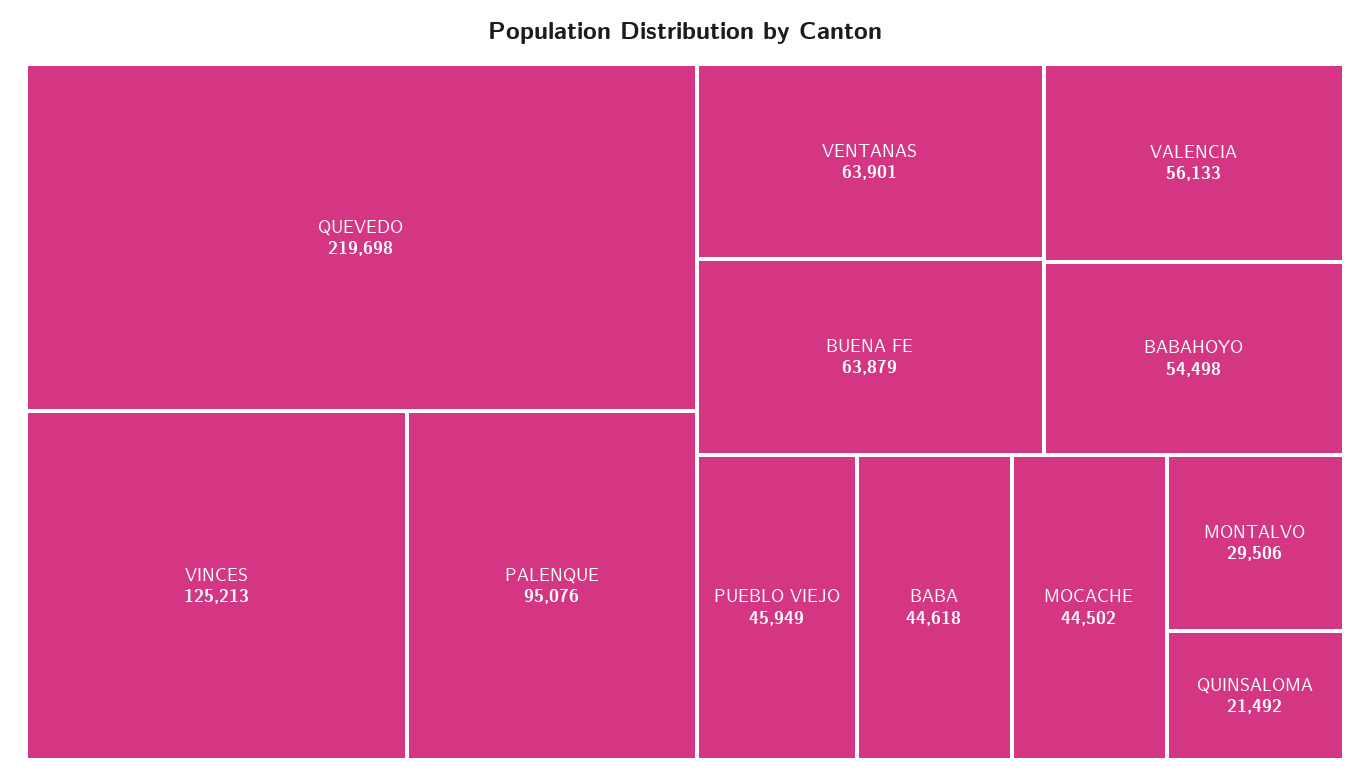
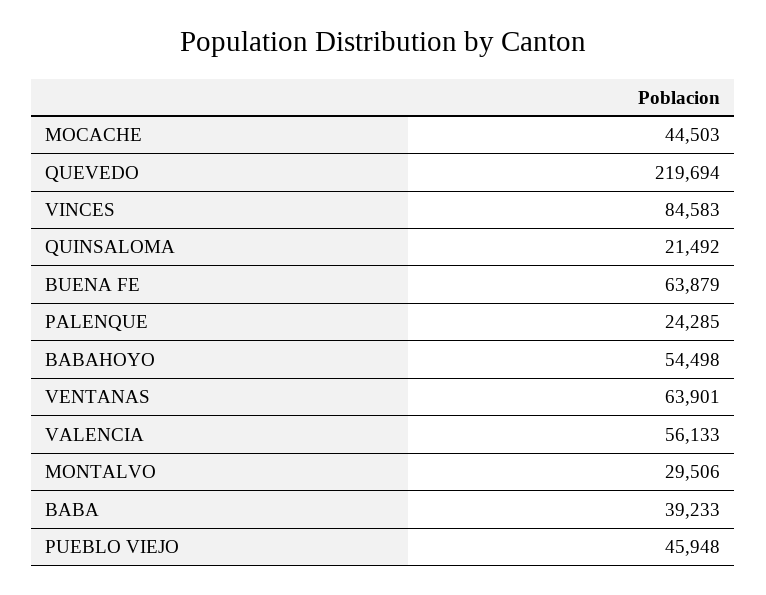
  {
-   "QUEVEDO": 219698,
+   "QUEVEDO": 219694,
-   "VINCES": 125213,
+   "VINCES": 84583,
-   "PALENQUE": 95076,
+   "PALENQUE": 24285,
    "VENTANAS": 63901,
    "BUENA FE": 63879,
    "VALENCIA": 56133,
    "BABAHOYO": 54498,
-   "PUEBLO VIEJO": 45949,
+   "PUEBLO VIEJO": 45948,
-   "BABA": 44618,
+   "BABA": 39233,
-   "MOCACHE": 44502,
+   "MOCACHE": 44503,
    "MONTALVO": 29506,
    "QUINSALOMA": 21492
  }

